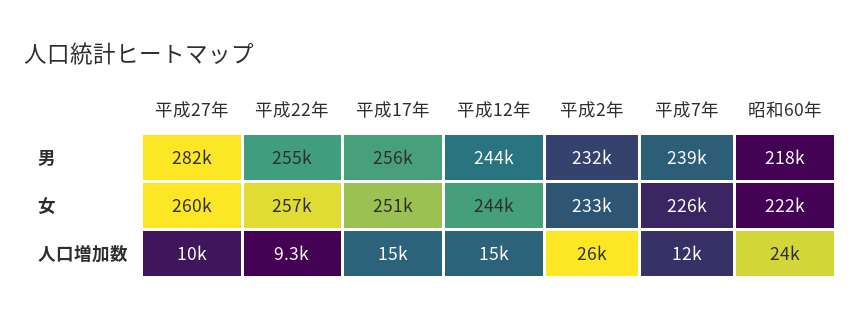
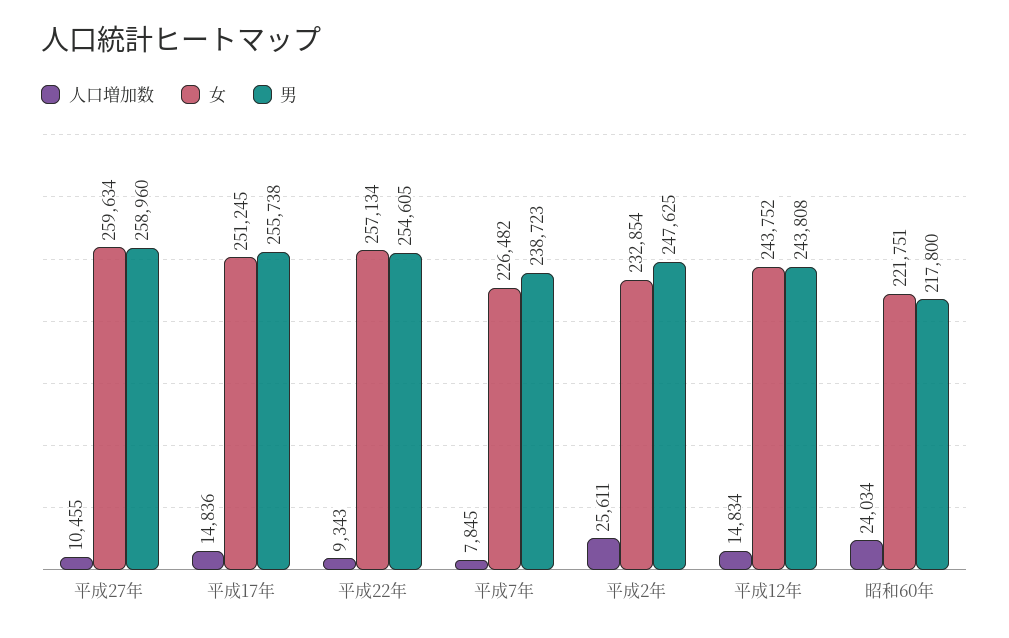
  {
    "男": {
-     "平成27年": 282000,
+     "平成27年": 258960,
      "平成22年": 254605,
      "平成17年": 255738,
      "平成12年": 243808,
-     "平成2年": 232000,
+     "平成2年": 247625,
      "平成7年": 238723,
      "昭和60年": 217800
    },
    "女": {
      "平成27年": 259634,
      "平成22年": 257134,
      "平成17年": 251245,
      "平成12年": 243752,
      "平成2年": 232854,
      "平成7年": 226482,
      "昭和60年": 221751
    },
    "人口増加数": {
      "平成27年": 10455,
      "平成22年": 9343,
      "平成17年": 14836,
      "平成12年": 14834,
      "平成2年": 25611,
-     "平成7年": 12000,
+     "平成7年": 7845,
      "昭和60年": 24034
    }
  }

